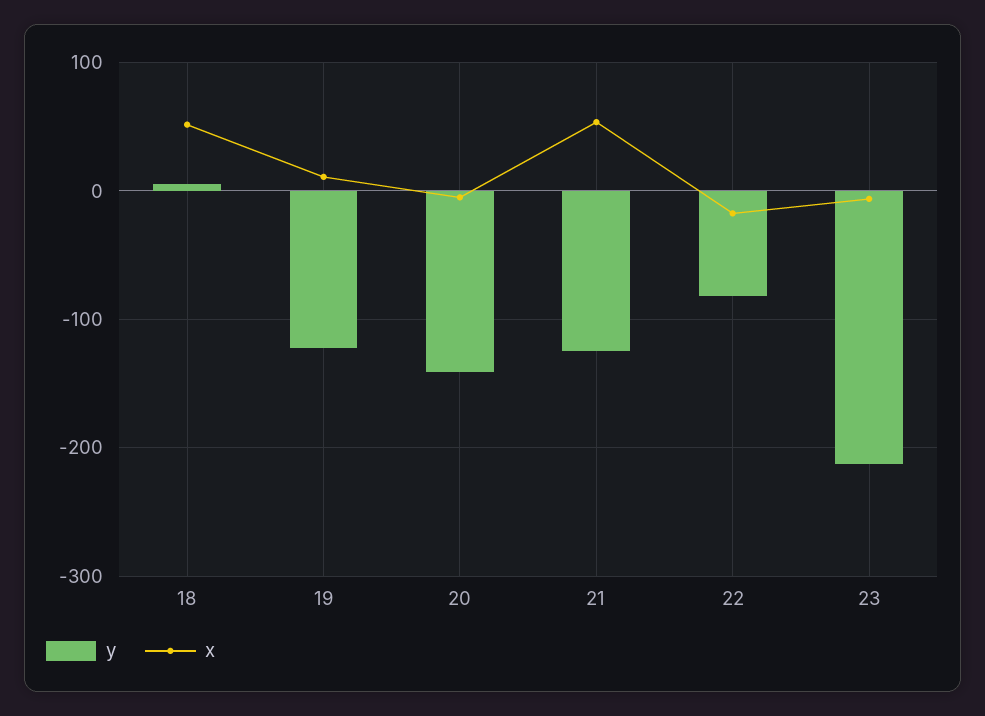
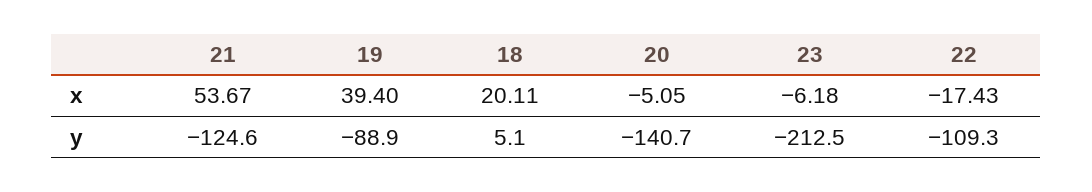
  {
    "y": {
      "18": 5.1,
-     "19": -120,
+     "19": -88.9,
      "20": -140.7,
      "21": -124.6,
-     "22": -80,
+     "22": -109.3,
      "23": -212.5
    },
    "x": {
-     "18": 50,
+     "18": 20.11,
-     "19": 10,
+     "19": 39.4,
      "20": -5.05,
      "21": 53.67,
      "22": -17.43,
      "23": -6.18
    }
  }

